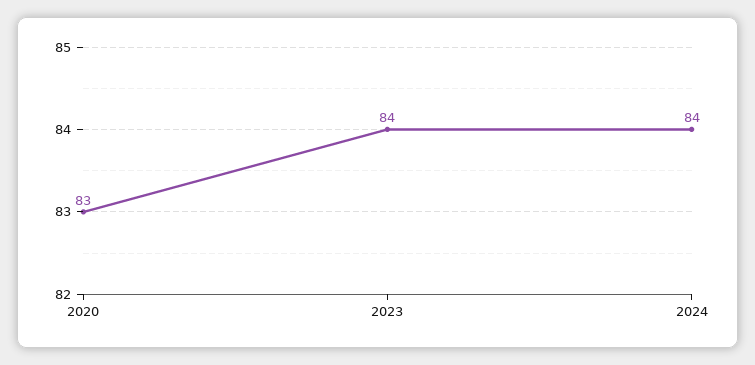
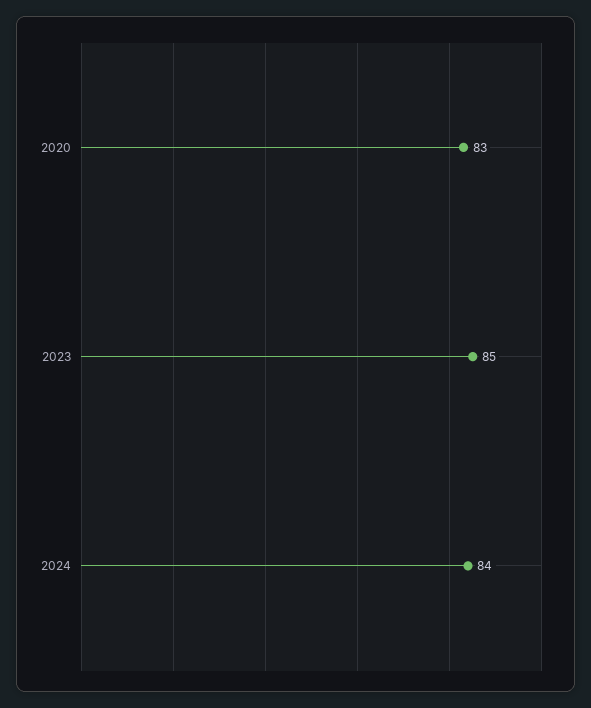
  {
    "2020": 83,
-   "2023": 84,
+   "2023": 85,
    "2024": 84
  }

